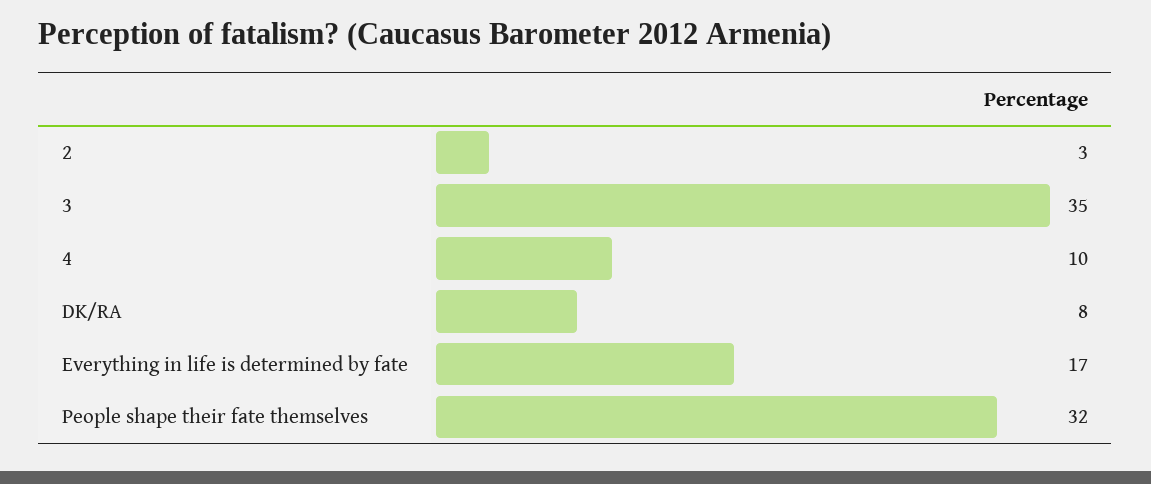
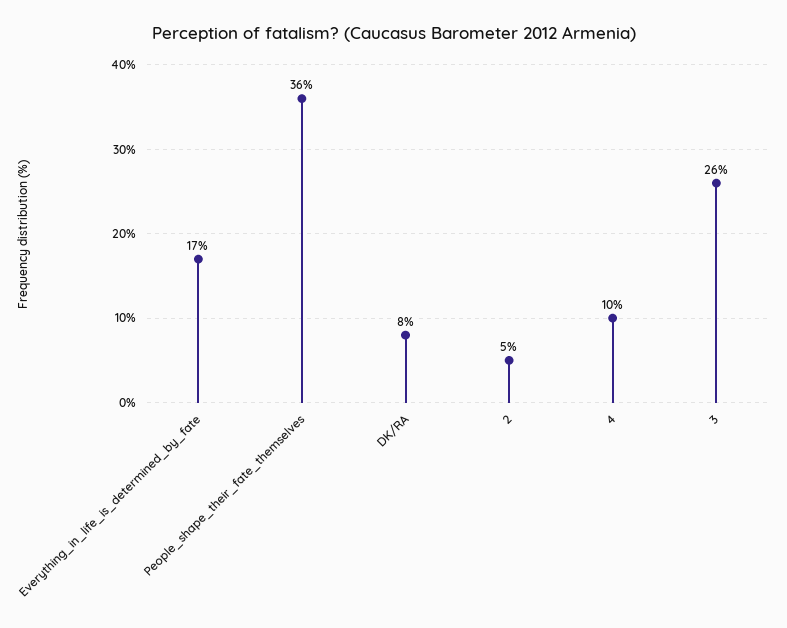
  {
-   "2": 3,
+   "2": 5,
-   "3": 35,
+   "3": 26,
    "4": 10,
    "DK/RA": 8,
    "Everything in life is determined by fate": 17,
-   "People shape their fate themselves": 32
+   "People shape their fate themselves": 36
  }

